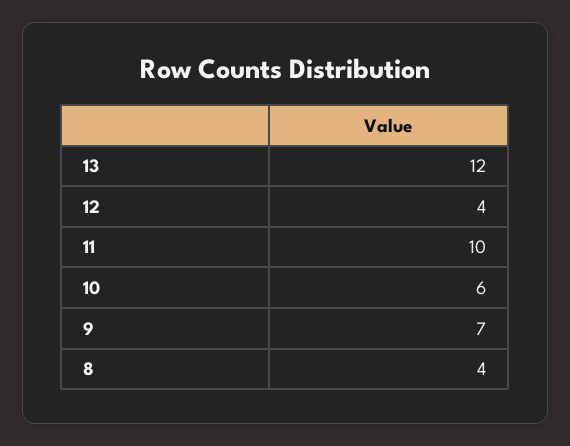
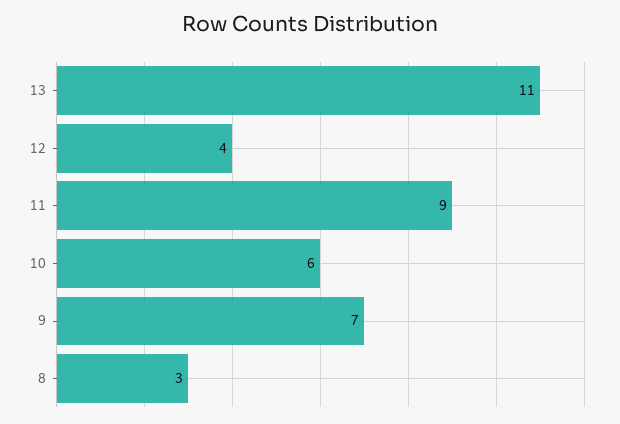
  {
-   "13": 12,
+   "13": 11,
    "12": 4,
-   "11": 10,
+   "11": 9,
    "10": 6,
    "9": 7,
-   "8": 4
+   "8": 3
  }

